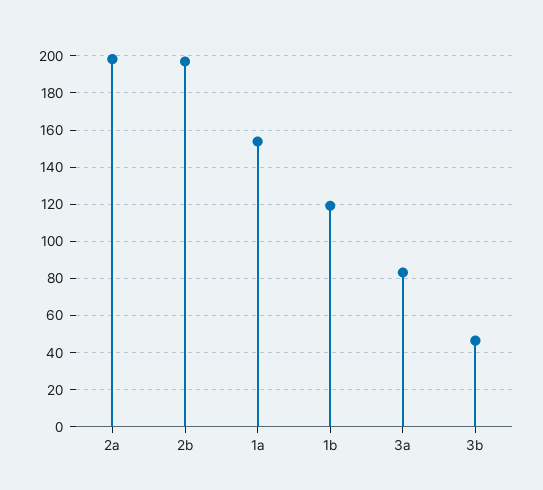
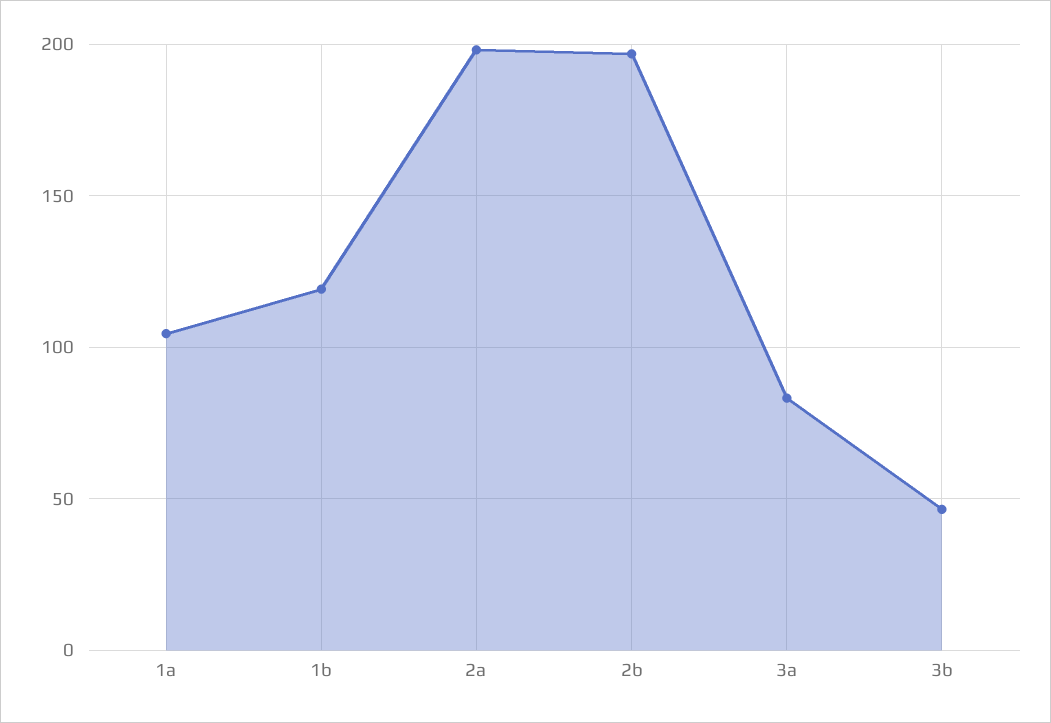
  {
    "2a": 200,
    "2b": 195,
-   "1a": 155,
+   "1a": 105,
    "1b": 120,
    "3a": 85,
    "3b": 45
  }

